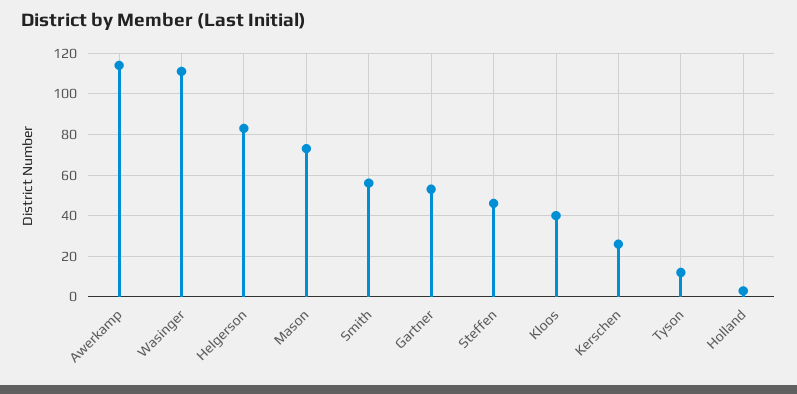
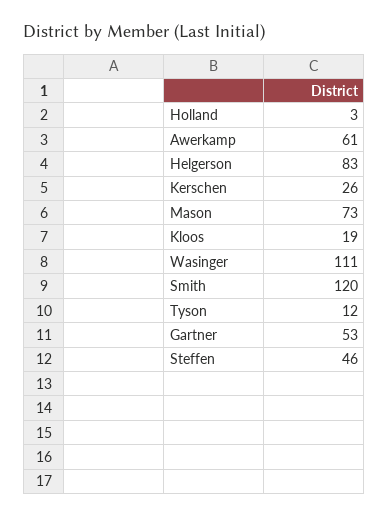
  {
-   "Awerkamp": 115,
+   "Awerkamp": 61,
    "Wasinger": 111,
    "Helgerson": 83,
    "Mason": 73,
-   "Smith": 55,
+   "Smith": 120,
    "Gartner": 53,
    "Steffen": 46,
-   "Kloos": 40,
+   "Kloos": 19,
    "Kerschen": 26,
    "Tyson": 12,
    "Holland": 3
  }

